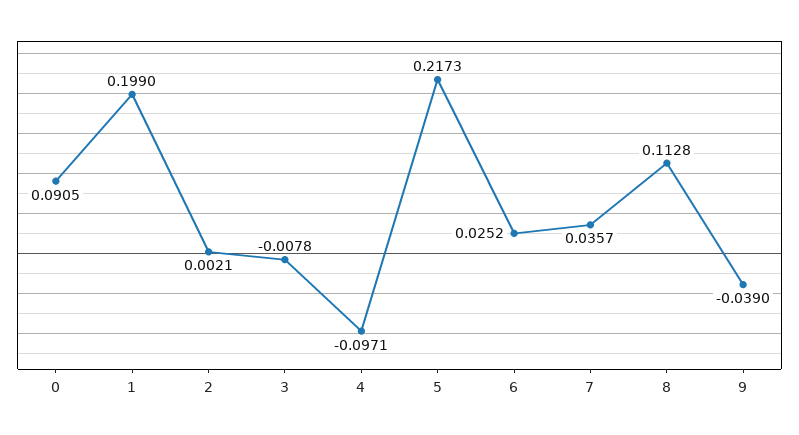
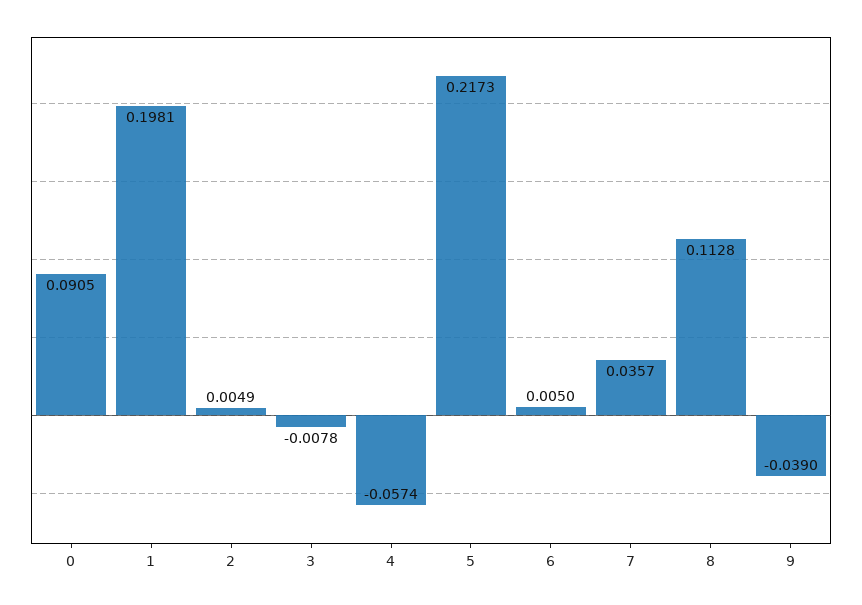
  {
    "0": 0.0905,
-   "1": 0.199,
+   "1": 0.1981,
-   "2": 0.0021,
+   "2": 0.0049,
    "3": -0.0078,
-   "4": -0.0971,
+   "4": -0.0574,
    "5": 0.2173,
-   "6": 0.0252,
+   "6": 0.005,
    "7": 0.0357,
    "8": 0.1128,
    "9": -0.039
  }

